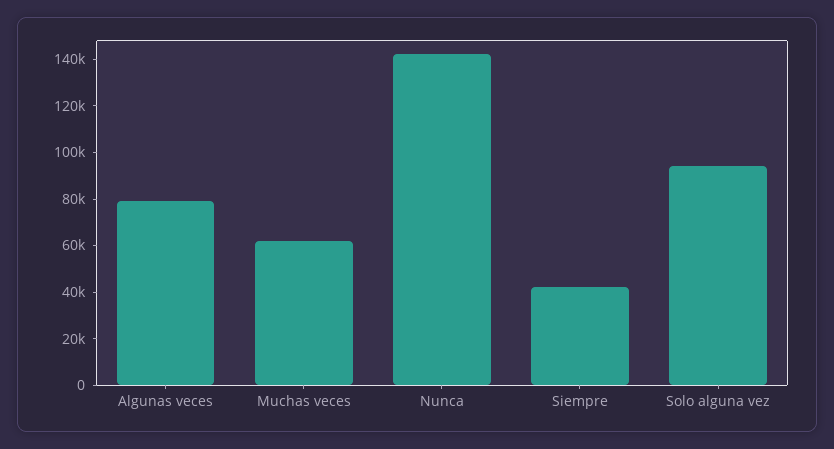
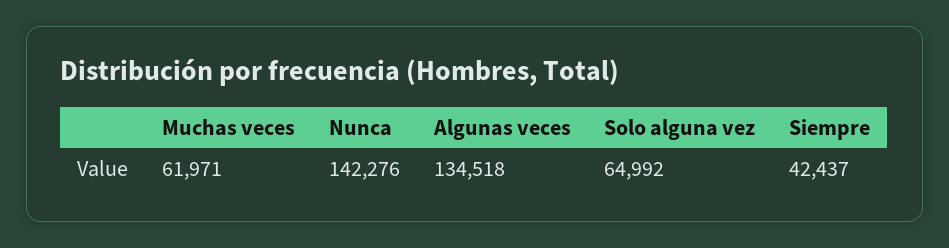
  {
-   "Algunas veces": 80000,
+   "Algunas veces": 134518,
    "Muchas veces": 61971,
    "Nunca": 142276,
    "Siempre": 42437,
-   "Solo alguna vez": 95000
+   "Solo alguna vez": 64992
  }

